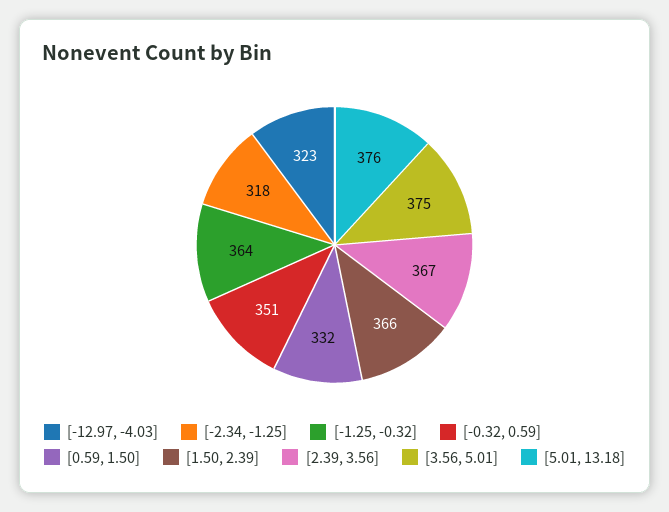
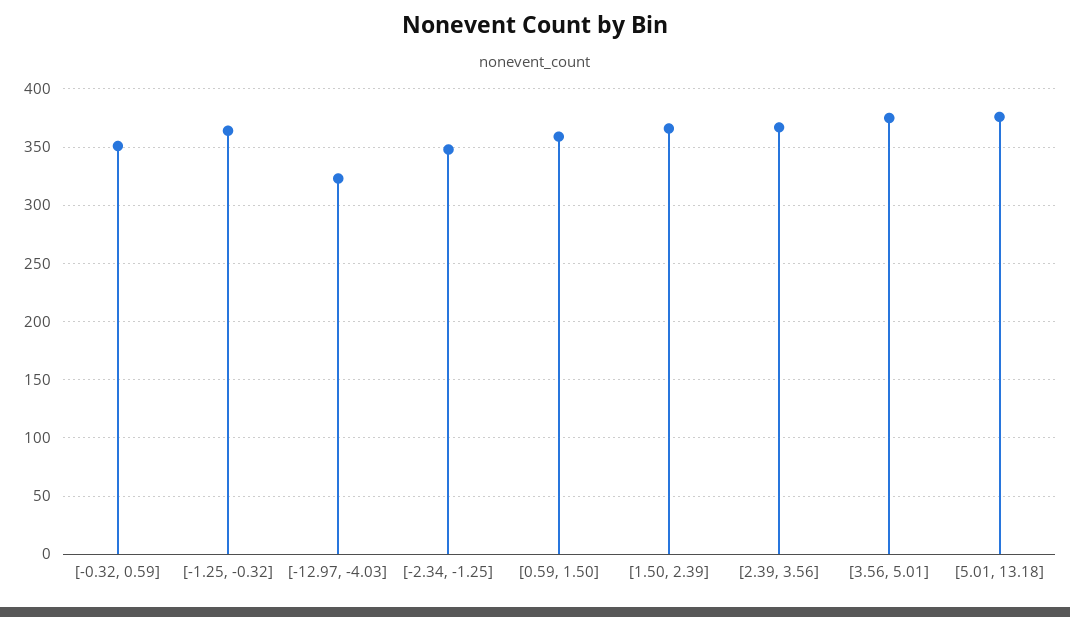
  {
    "[-12.97, -4.03]": 323,
-   "[-2.34, -1.25]": 318,
+   "[-2.34, -1.25]": 350,
    "[-1.25, -0.32]": 364,
    "[-0.32, 0.59]": 351,
-   "[0.59, 1.50]": 332,
+   "[0.59, 1.50]": 360,
    "[1.50, 2.39]": 366,
    "[2.39, 3.56]": 367,
    "[3.56, 5.01]": 375,
    "[5.01, 13.18]": 376
  }

